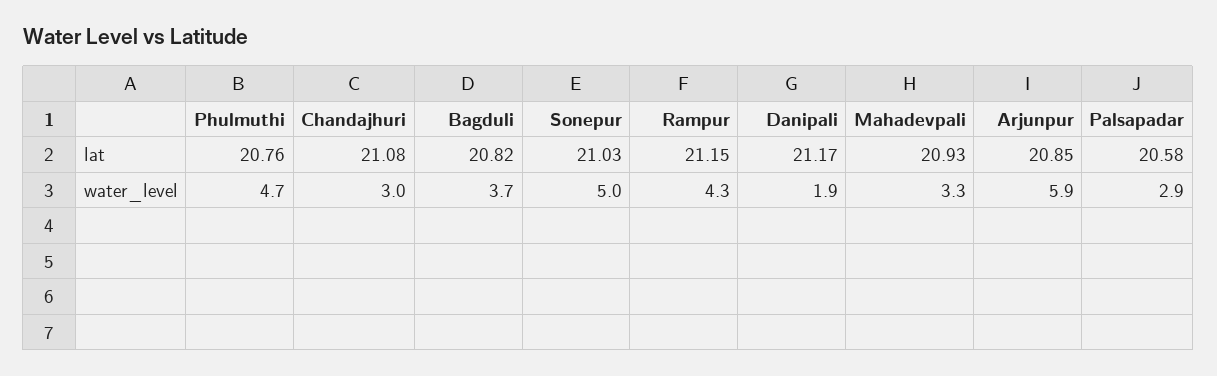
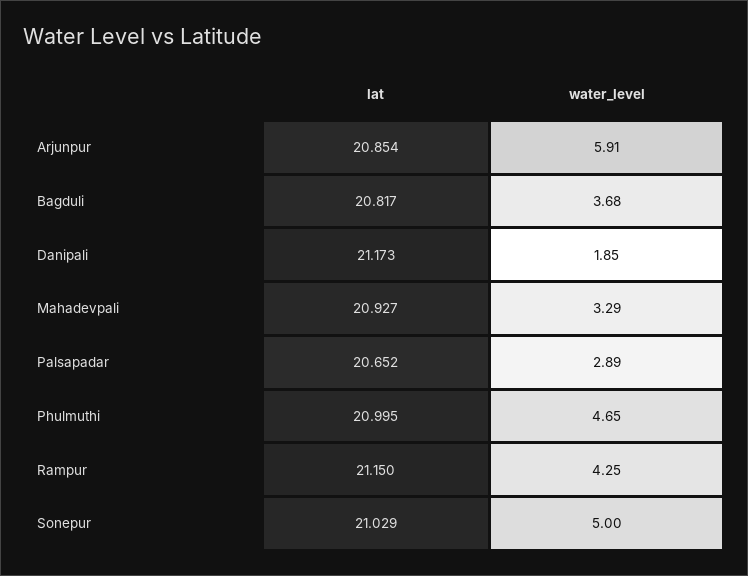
  {
    "Phulmuthi": {
-     "lat": 20.76,
+     "lat": 20.995,
      "water_level": 4.65
    },
-   "Chandajhuri": {
-     "lat": 21.08,
-     "water_level": 3
-   },
    "Bagduli": {
      "lat": 20.817,
      "water_level": 3.68
    },
    "Sonepur": {
      "lat": 21.029,
      "water_level": 5
    },
    "Rampur": {
      "lat": 21.15,
      "water_level": 4.25
    },
    "Danipali": {
      "lat": 21.173,
      "water_level": 1.85
    },
    "Mahadevpali": {
      "lat": 20.927,
      "water_level": 3.29
    },
    "Arjunpur": {
      "lat": 20.854,
      "water_level": 5.91
    },
    "Palsapadar": {
-     "lat": 20.58,
+     "lat": 20.652,
      "water_level": 2.89
    }
  }

